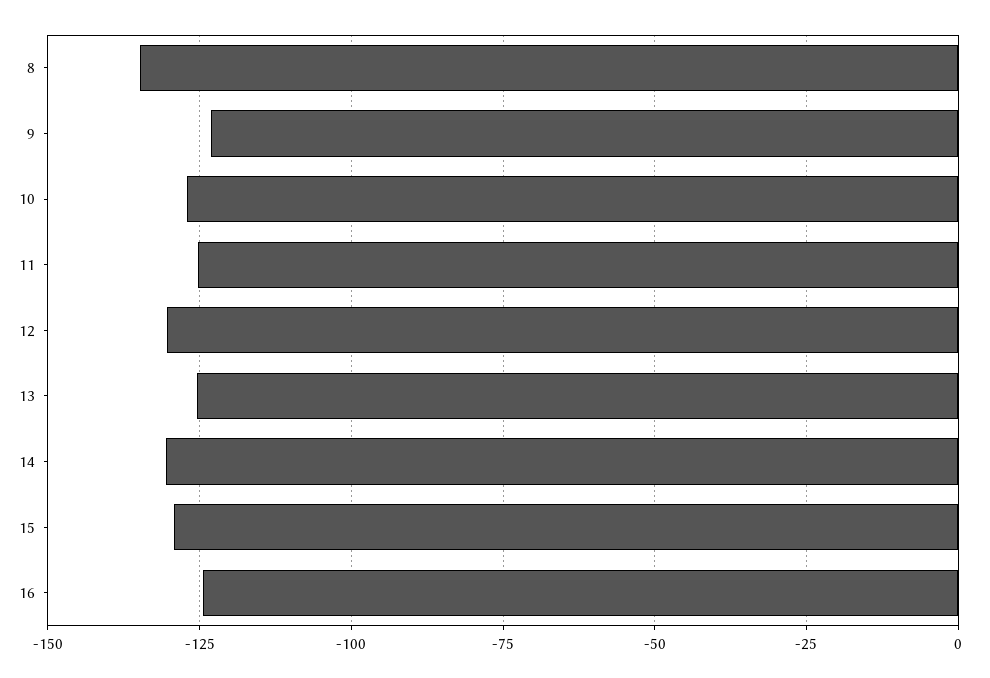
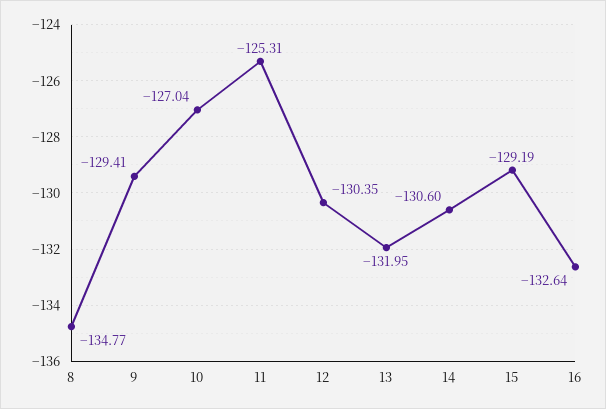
  {
    "8": -134.77,
-   "9": -122.5,
+   "9": -129.41,
    "10": -127.04,
    "11": -125.31,
    "12": -130.35,
-   "13": -125,
+   "13": -131.95,
    "14": -130.6,
    "15": -129.19,
-   "16": -125
+   "16": -132.64
  }

